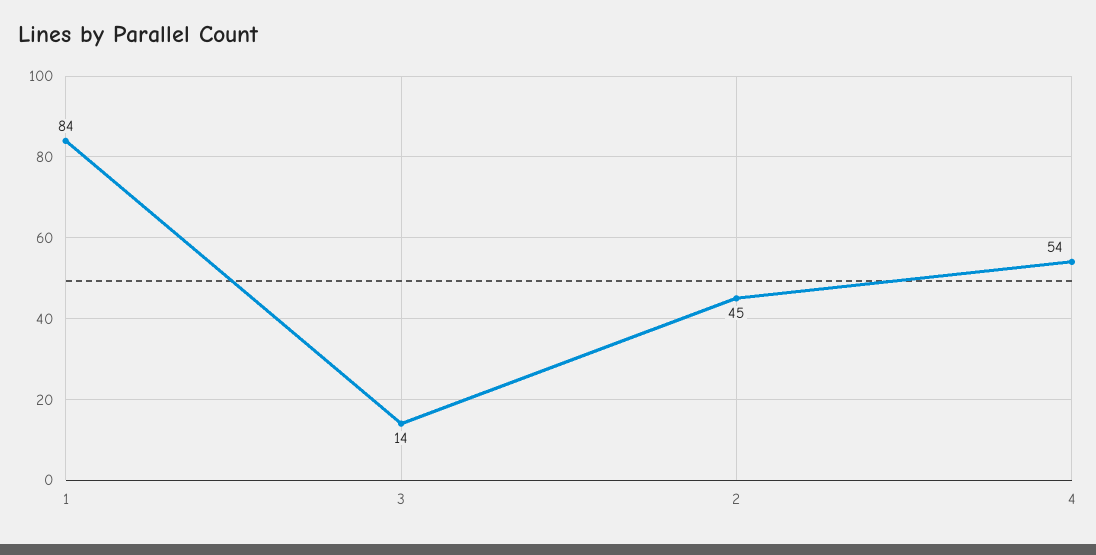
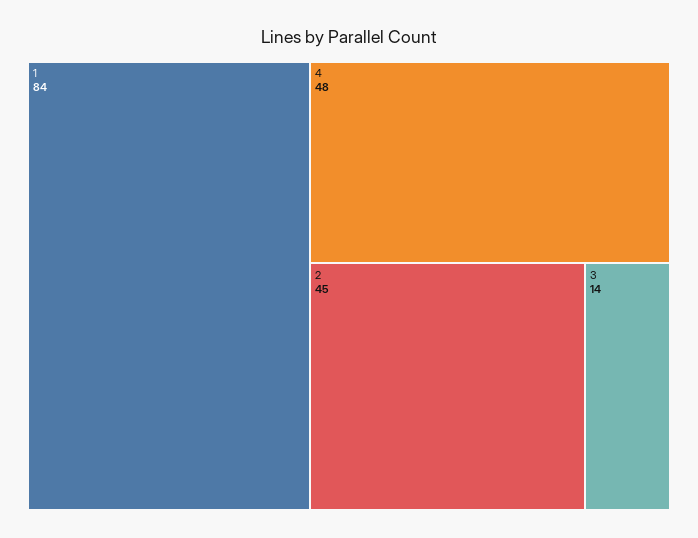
  {
    "1": 84,
    "3": 14,
    "2": 45,
-   "4": 54
+   "4": 48
  }

